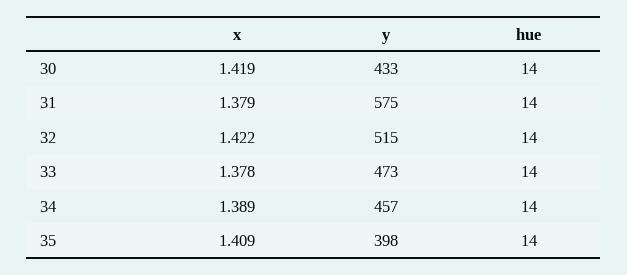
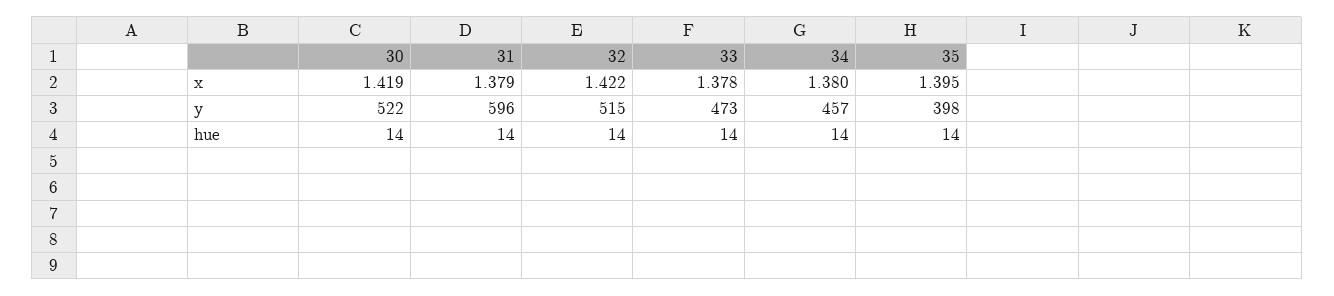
  {
    "x": {
      "30": 1.419,
      "31": 1.379,
      "32": 1.422,
      "33": 1.378,
-     "34": 1.389,
+     "34": 1.38,
-     "35": 1.409
+     "35": 1.395
    },
    "y": {
-     "30": 433,
+     "30": 522,
-     "31": 575,
+     "31": 596,
      "32": 515,
      "33": 473,
      "34": 457,
      "35": 398
    },
    "hue": {
      "30": 14,
      "31": 14,
      "32": 14,
      "33": 14,
      "34": 14,
      "35": 14
    }
  }

